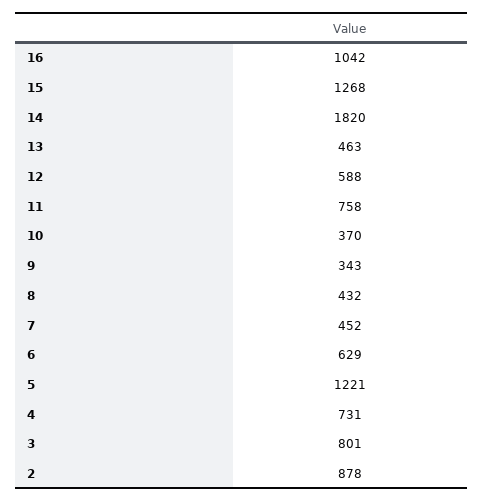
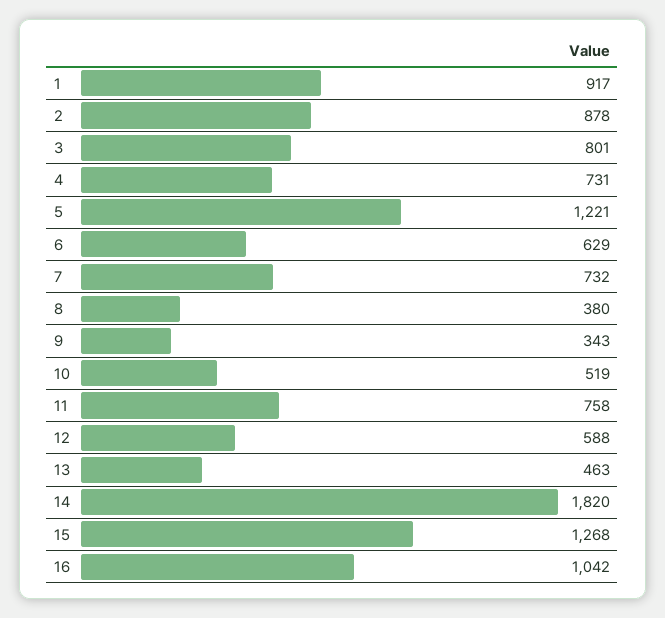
  {
    "16": 1042,
    "15": 1268,
    "14": 1820,
    "13": 463,
    "12": 588,
    "11": 758,
-   "10": 370,
+   "10": 519,
    "9": 343,
-   "8": 432,
+   "8": 380,
-   "7": 452,
+   "7": 732,
    "6": 629,
    "5": 1221,
    "4": 731,
    "3": 801,
-   "2": 878
+   "2": 878,
+   "1": 917
  }

